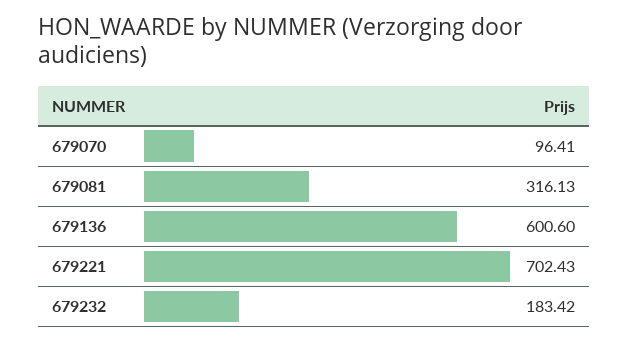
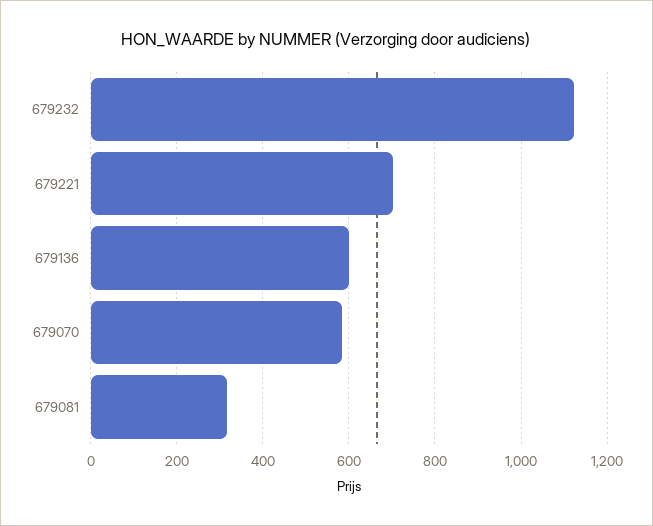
  {
-   "679070": 96.41,
+   "679070": 580,
    "679081": 316.13,
    "679136": 600.6,
    "679221": 702.43,
-   "679232": 183.42
+   "679232": 1120
  }

